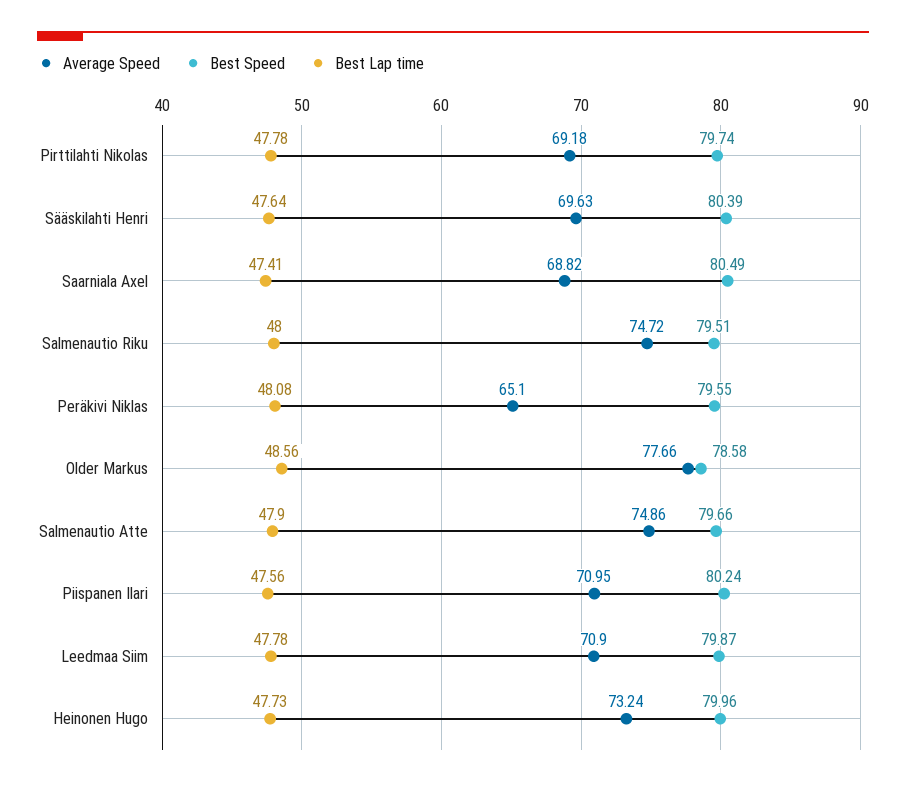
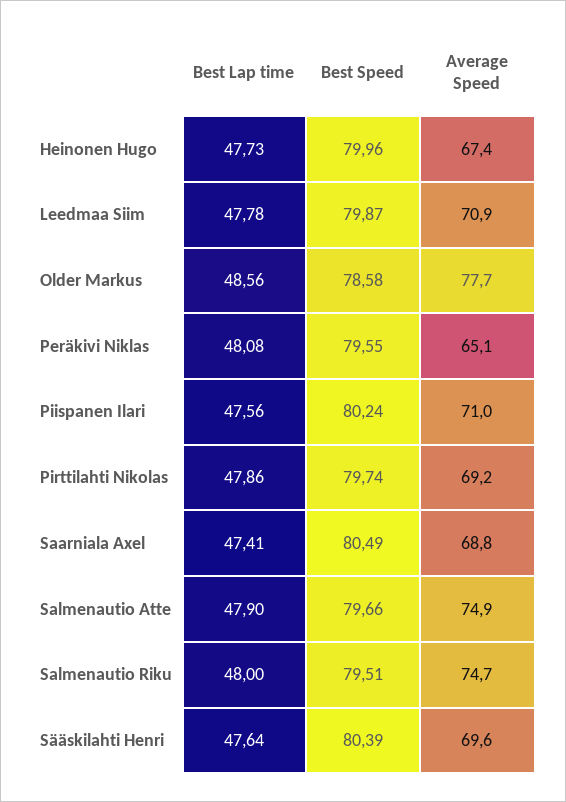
  {
    "Average Speed": {
      "Pirttilahti Nikolas": 69.18,
      "Sääskilahti Henri": 69.63,
      "Saarniala Axel": 68.82,
      "Salmenautio Riku": 74.72,
      "Peräkivi Niklas": 65.1,
      "Older Markus": 77.66,
      "Salmenautio Atte": 74.86,
      "Piispanen Ilari": 70.95,
      "Leedmaa Siim": 70.9,
-     "Heinonen Hugo": 73.24
+     "Heinonen Hugo": 67.4
    },
    "Best Speed": {
      "Pirttilahti Nikolas": 79.74,
      "Sääskilahti Henri": 80.39,
      "Saarniala Axel": 80.49,
      "Salmenautio Riku": 79.51,
      "Peräkivi Niklas": 79.55,
      "Older Markus": 78.58,
      "Salmenautio Atte": 79.66,
      "Piispanen Ilari": 80.24,
      "Leedmaa Siim": 79.87,
      "Heinonen Hugo": 79.96
    },
    "Best Lap time": {
-     "Pirttilahti Nikolas": 47.78,
+     "Pirttilahti Nikolas": 47.86,
      "Sääskilahti Henri": 47.64,
      "Saarniala Axel": 47.41,
      "Salmenautio Riku": 48,
      "Peräkivi Niklas": 48.08,
      "Older Markus": 48.56,
      "Salmenautio Atte": 47.9,
      "Piispanen Ilari": 47.56,
      "Leedmaa Siim": 47.78,
      "Heinonen Hugo": 47.73
    }
  }

